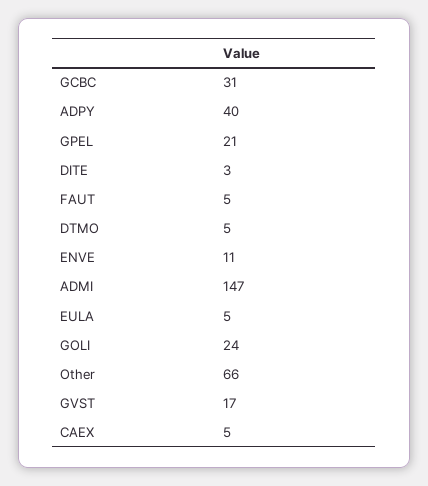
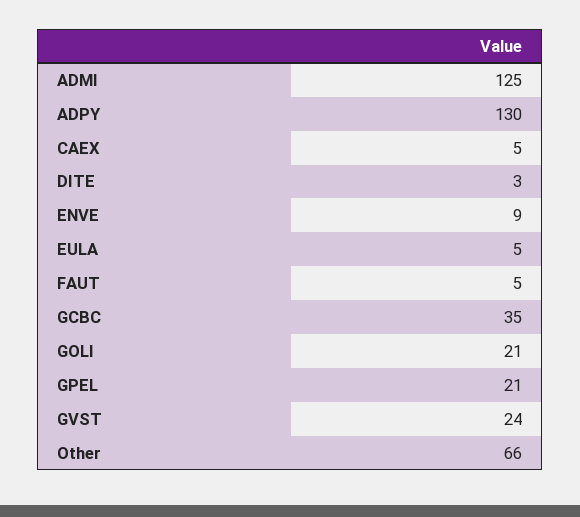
  {
-   "GCBC": 31,
+   "GCBC": 35,
-   "ADPY": 40,
+   "ADPY": 130,
    "GPEL": 21,
    "DITE": 3,
    "FAUT": 5,
-   "DTMO": 5,
-   "ENVE": 11,
+   "ENVE": 9,
-   "ADMI": 147,
+   "ADMI": 125,
    "EULA": 5,
-   "GOLI": 24,
+   "GOLI": 21,
    "Other": 66,
-   "GVST": 17,
+   "GVST": 24,
    "CAEX": 5
  }

